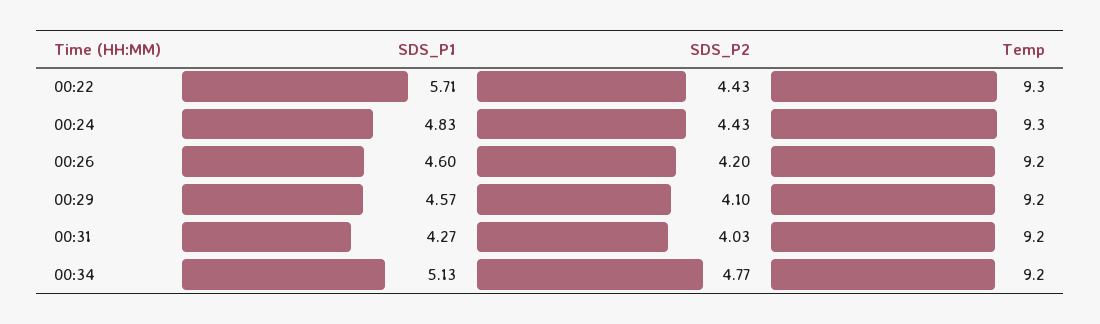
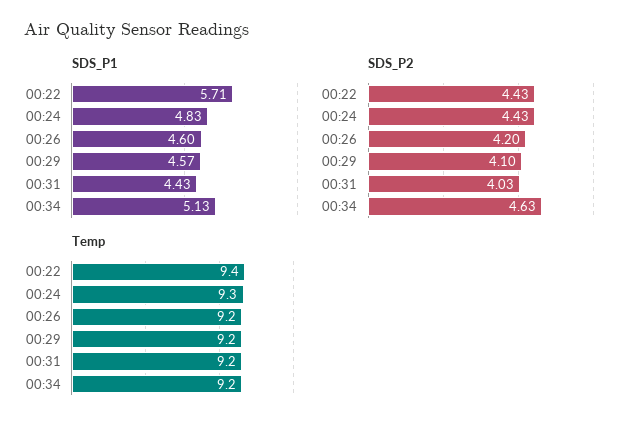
  {
    "SDS_P1": {
      "00:22": 5.71,
      "00:24": 4.83,
      "00:26": 4.6,
      "00:29": 4.57,
-     "00:31": 4.27,
+     "00:31": 4.43,
      "00:34": 5.13
    },
    "SDS_P2": {
      "00:22": 4.43,
      "00:24": 4.43,
      "00:26": 4.2,
      "00:29": 4.1,
      "00:31": 4.03,
-     "00:34": 4.77
+     "00:34": 4.63
    },
    "Temp": {
-     "00:22": 9.3,
+     "00:22": 9.4,
      "00:24": 9.3,
      "00:26": 9.2,
      "00:29": 9.2,
      "00:31": 9.2,
      "00:34": 9.2
    }
  }

